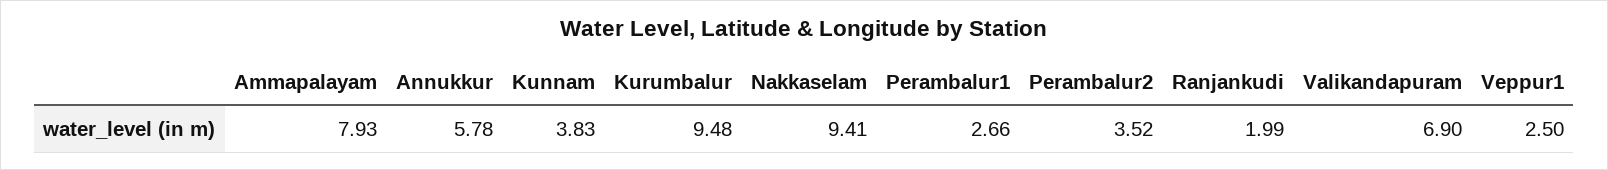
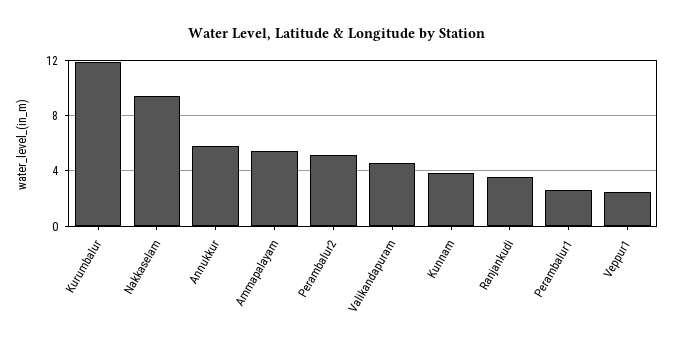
  {
-   "Ammapalayam": 7.93,
+   "Ammapalayam": 5.5,
    "Annukkur": 5.78,
    "Kunnam": 3.83,
-   "Kurumbalur": 9.48,
+   "Kurumbalur": 12,
    "Nakkaselam": 9.41,
    "Perambalur1": 2.66,
-   "Perambalur2": 3.52,
+   "Perambalur2": 5,
-   "Ranjankudi": 1.99,
+   "Ranjankudi": 3.5,
-   "Valikandapuram": 6.9,
+   "Valikandapuram": 4.5,
    "Veppur1": 2.5
  }

